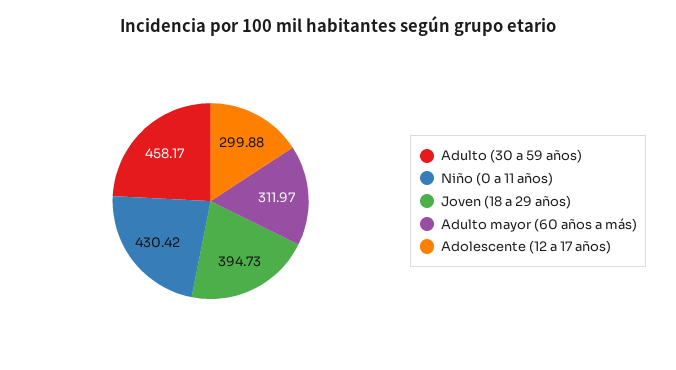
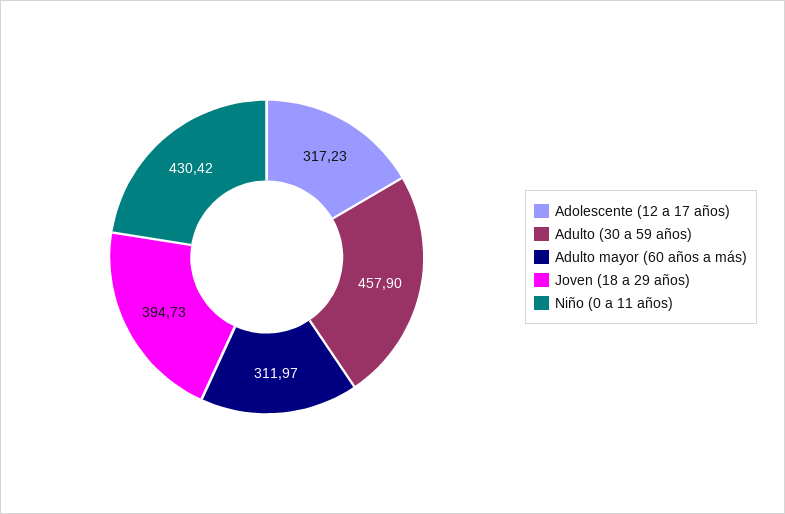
  {
-   "Adulto (30 a 59 años)": 458.17,
+   "Adulto (30 a 59 años)": 457.9,
    "Niño (0 a 11 años)": 430.42,
    "Joven (18 a 29 años)": 394.73,
    "Adulto mayor (60 años a más)": 311.97,
-   "Adolescente (12 a 17 años)": 299.88
+   "Adolescente (12 a 17 años)": 317.23
  }

